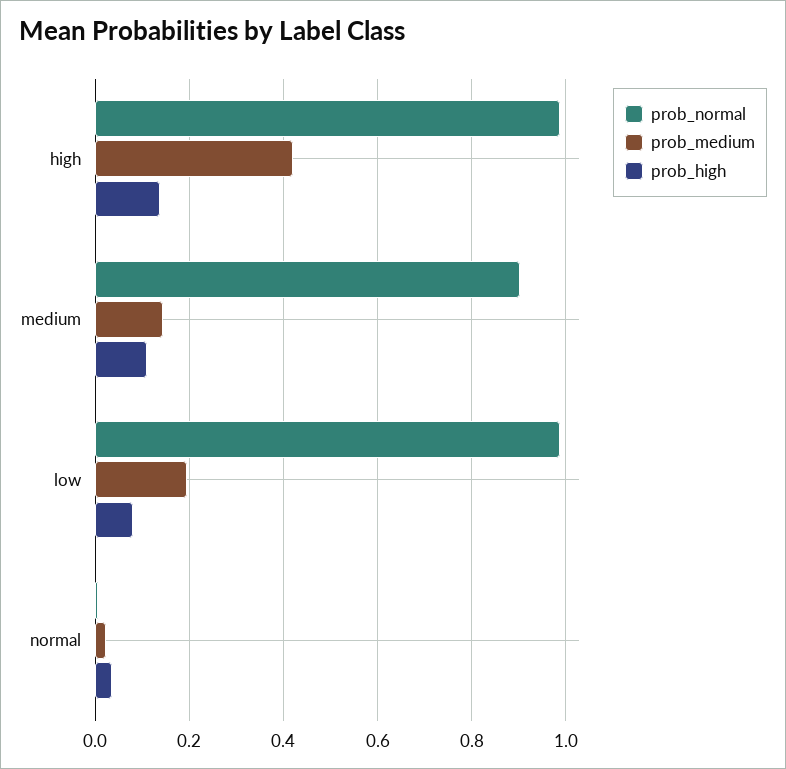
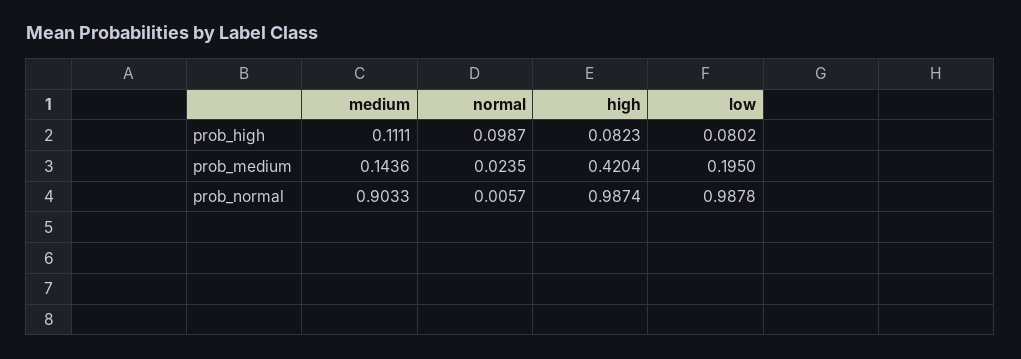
  {
    "prob_normal": {
      "high": 0.9874,
      "medium": 0.9033,
      "low": 0.9878,
      "normal": 0.0057
    },
    "prob_medium": {
      "high": 0.4204,
      "medium": 0.1436,
      "low": 0.195,
      "normal": 0.0235
    },
    "prob_high": {
-     "high": 0.14,
+     "high": 0.0823,
      "medium": 0.1111,
      "low": 0.0802,
-     "normal": 0.04
+     "normal": 0.0987
    }
  }

